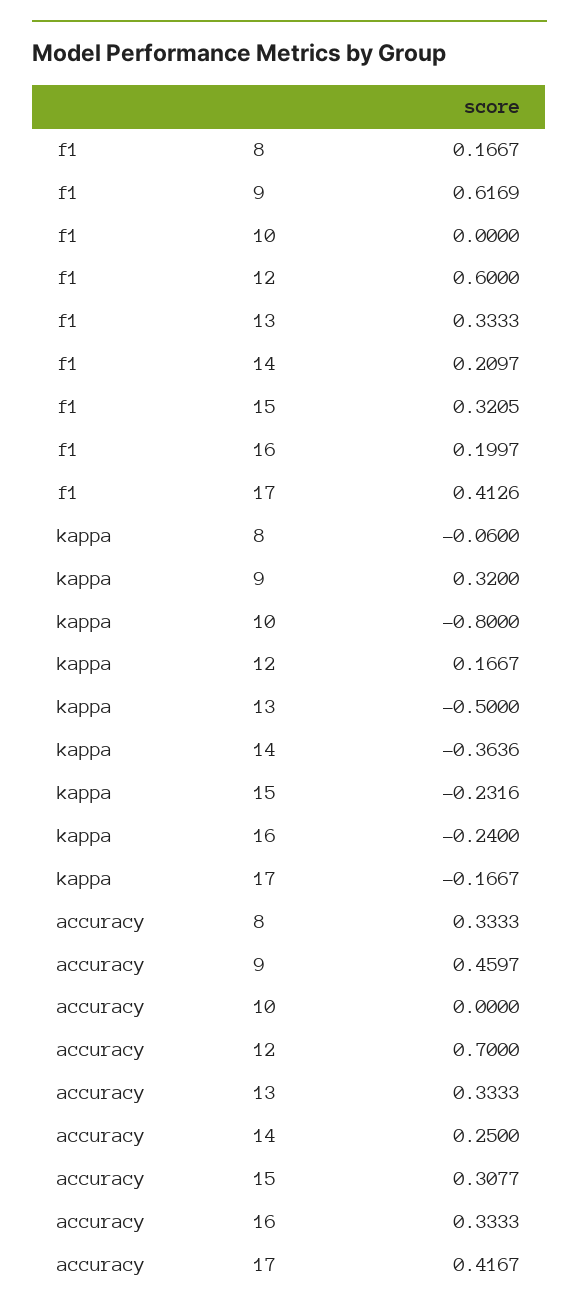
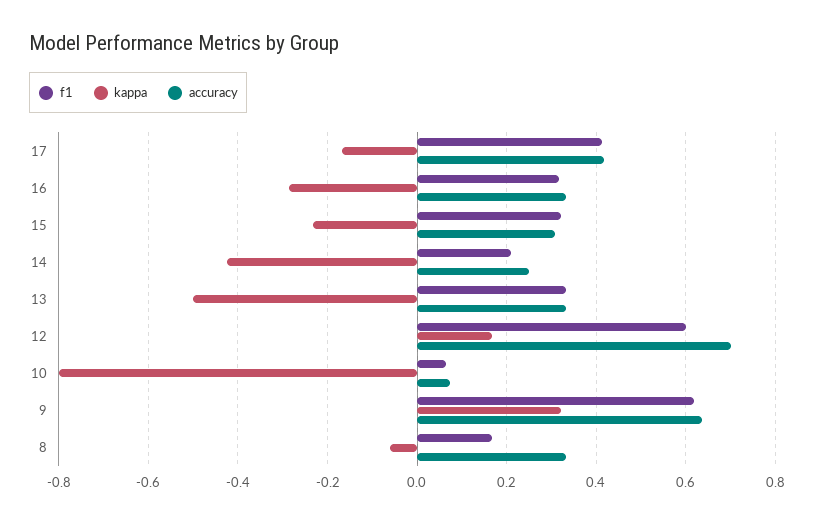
  {
    "f1": {
      "8": 0.1667,
      "9": 0.6169,
-     "10": 0,
+     "10": 0.06,
      "12": 0.6,
      "13": 0.3333,
      "14": 0.2097,
      "15": 0.3205,
-     "16": 0.1997,
+     "16": 0.32,
      "17": 0.4126
    },
    "kappa": {
      "8": -0.06,
      "9": 0.32,
      "10": -0.8,
      "12": 0.1667,
      "13": -0.5,
-     "14": -0.3636,
+     "14": -0.42,
      "15": -0.2316,
-     "16": -0.24,
+     "16": -0.28,
      "17": -0.1667
    },
    "accuracy": {
      "8": 0.3333,
-     "9": 0.4597,
+     "9": 0.64,
-     "10": 0,
+     "10": 0.08,
      "12": 0.7,
      "13": 0.3333,
      "14": 0.25,
      "15": 0.3077,
      "16": 0.3333,
      "17": 0.4167
    }
  }

